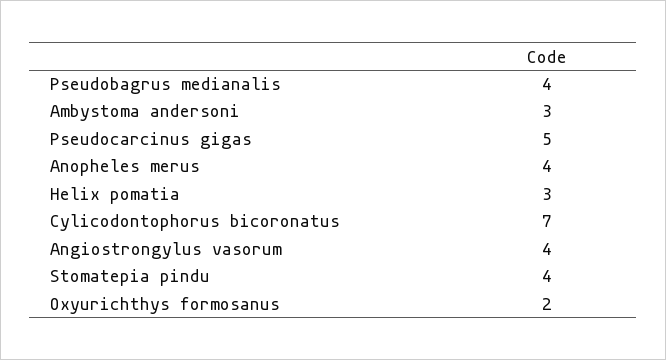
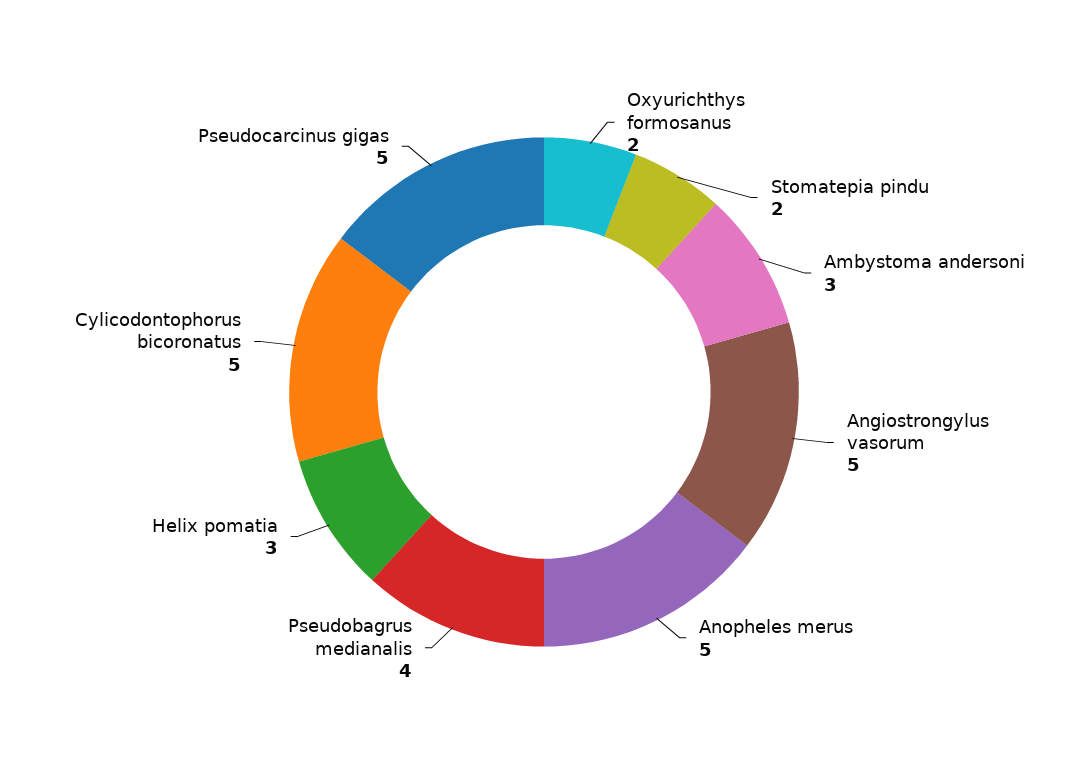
  {
    "Pseudobagrus medianalis": 4,
    "Ambystoma andersoni": 3,
    "Pseudocarcinus gigas": 5,
-   "Anopheles merus": 4,
+   "Anopheles merus": 5,
    "Helix pomatia": 3,
-   "Cylicodontophorus bicoronatus": 7,
+   "Cylicodontophorus bicoronatus": 5,
-   "Angiostrongylus vasorum": 4,
+   "Angiostrongylus vasorum": 5,
-   "Stomatepia pindu": 4,
+   "Stomatepia pindu": 2,
    "Oxyurichthys formosanus": 2
  }

